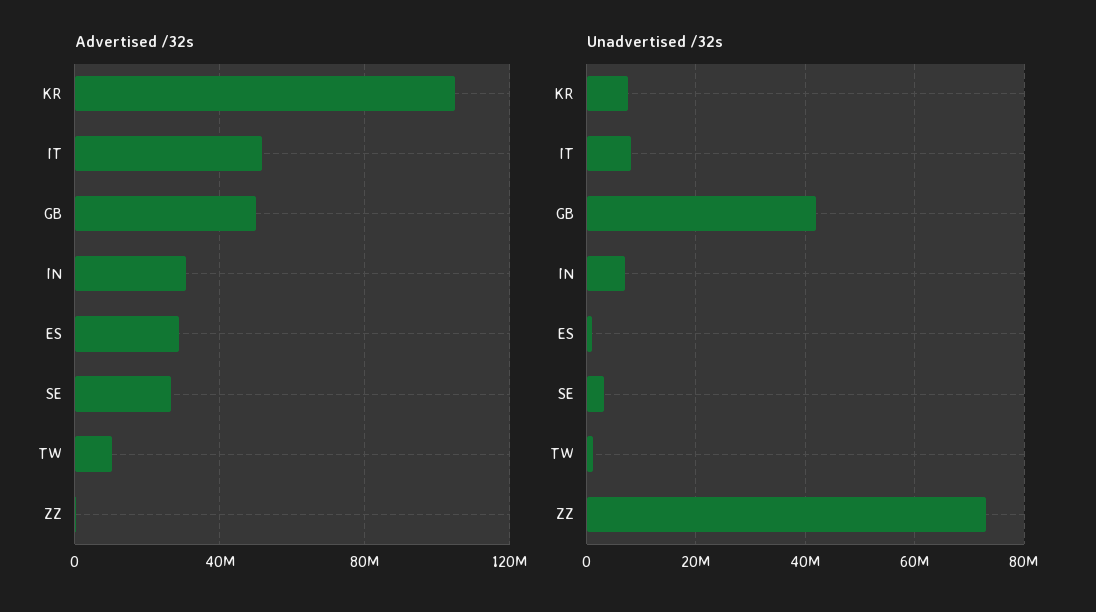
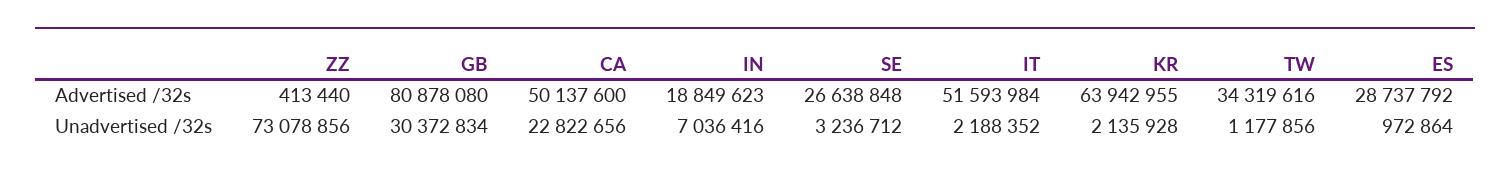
  {
    "Advertised /32s": {
-     "KR": 105000000,
+     "KR": 63942955,
      "IT": 51593984,
-     "GB": 50000000,
+     "GB": 80878080,
-     "IN": 30000000,
+     "IN": 18849623,
      "ES": 28737792,
      "SE": 26638848,
-     "TW": 10000000,
+     "TW": 34319616,
-     "ZZ": 413440
+     "ZZ": 413440,
+     "CA": 50137600
    },
    "Unadvertised /32s": {
-     "KR": 8000000,
+     "KR": 2135928,
-     "IT": 8000000,
+     "IT": 2188352,
-     "GB": 42000000,
+     "GB": 30372834,
      "IN": 7036416,
      "ES": 972864,
      "SE": 3236712,
      "TW": 1177856,
-     "ZZ": 73078856
+     "ZZ": 73078856,
+     "CA": 22822656
    }
  }

